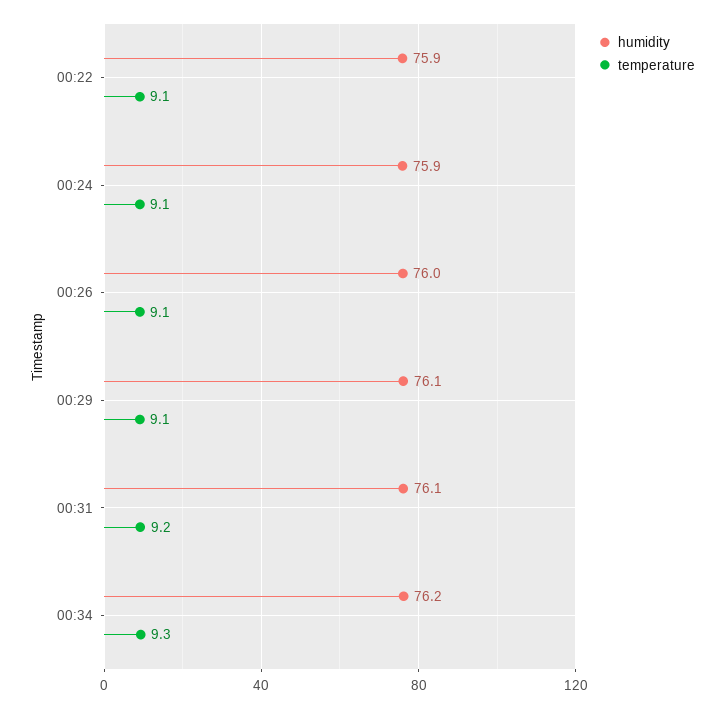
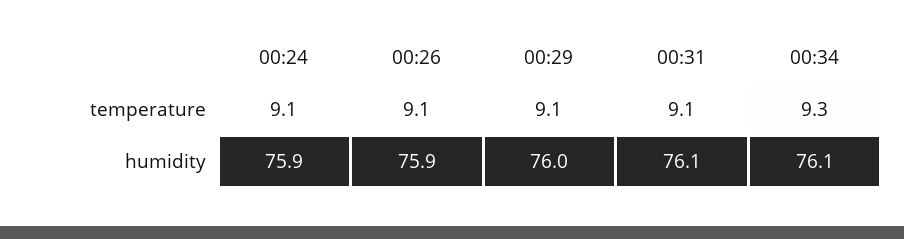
  {
    "humidity": {
-     "00:22": 75.9,
      "00:24": 75.9,
-     "00:26": 76,
+     "00:26": 75.9,
-     "00:29": 76.1,
+     "00:29": 76,
      "00:31": 76.1,
-     "00:34": 76.2
+     "00:34": 76.1
    },
    "temperature": {
-     "00:22": 9.1,
      "00:24": 9.1,
      "00:26": 9.1,
      "00:29": 9.1,
-     "00:31": 9.2,
+     "00:31": 9.1,
      "00:34": 9.3
    }
  }

